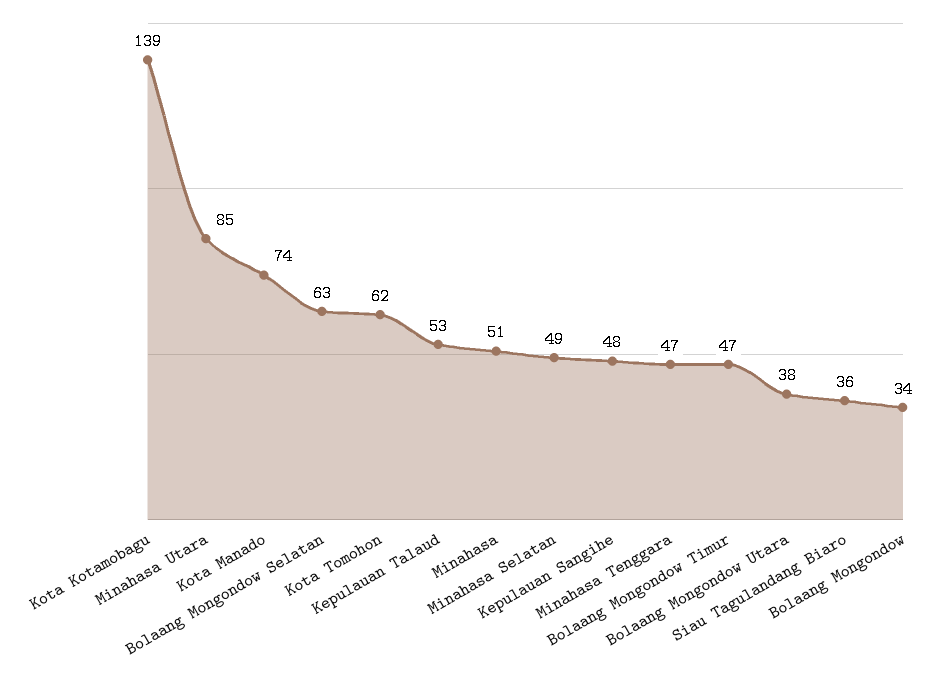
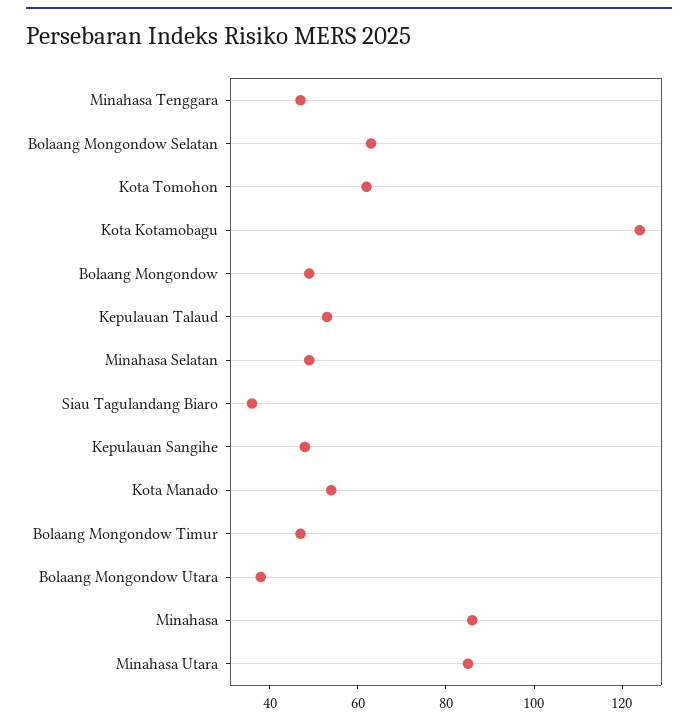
  {
-   "Kota Kotamobagu": 139,
+   "Kota Kotamobagu": 125,
    "Minahasa Utara": 85,
-   "Kota Manado": 74,
+   "Kota Manado": 55,
    "Bolaang Mongondow Selatan": 63,
    "Kota Tomohon": 62,
    "Kepulauan Talaud": 53,
-   "Minahasa": 51,
+   "Minahasa": 85,
    "Minahasa Selatan": 49,
    "Kepulauan Sangihe": 48,
    "Minahasa Tenggara": 47,
    "Bolaang Mongondow Timur": 47,
    "Bolaang Mongondow Utara": 38,
    "Siau Tagulandang Biaro": 36,
-   "Bolaang Mongondow": 34
+   "Bolaang Mongondow": 50
  }

